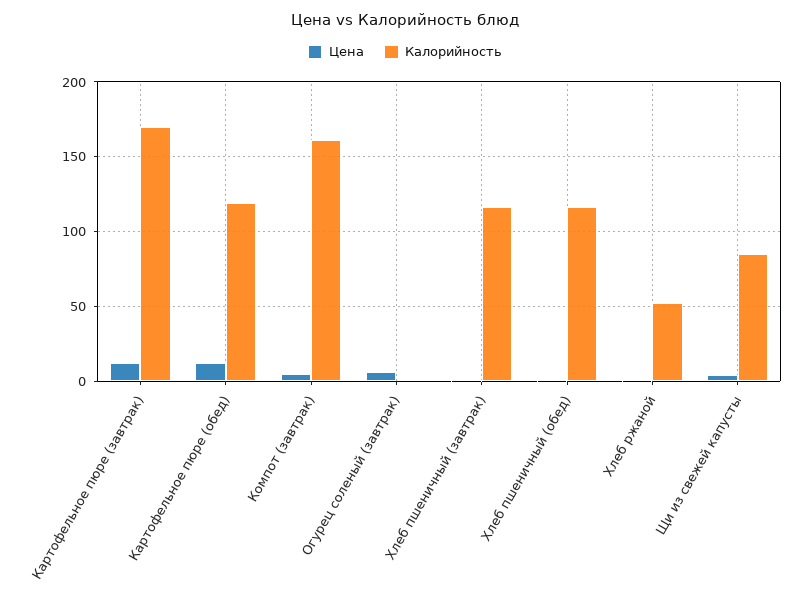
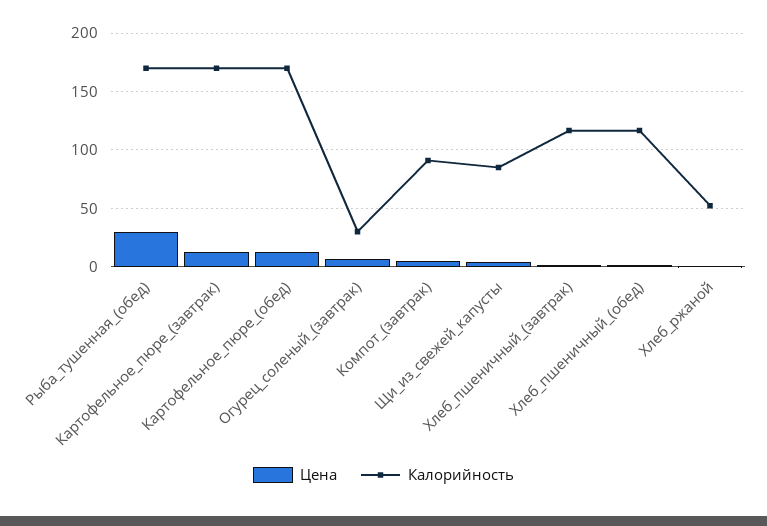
  {
    "Цена": {
      "Картофельное пюре (завтрак)": 10,
      "Картофельное пюре (обед)": 10,
      "Компот (завтрак)": 5,
      "Огурец соленый (завтрак)": 5,
      "Хлеб пшеничный (завтрак)": 0,
      "Хлеб пшеничный (обед)": 0,
      "Хлеб ржаной": 0,
-     "Щи из свежей капусты": 5
+     "Щи из свежей капусты": 5,
+     "Рыба_тушенная_(обед)": 30
    },
    "Калорийность": {
      "Картофельное пюре (завтрак)": 170,
-     "Картофельное пюре (обед)": 120,
+     "Картофельное пюре (обед)": 170,
-     "Компот (завтрак)": 160,
+     "Компот (завтрак)": 90,
-     "Огурец соленый (завтрак)": 0,
+     "Огурец соленый (завтрак)": 30,
      "Хлеб пшеничный (завтрак)": 115,
      "Хлеб пшеничный (обед)": 115,
      "Хлеб ржаной": 50,
-     "Щи из свежей капусты": 85
+     "Щи из свежей капусты": 85,
+     "Рыба_тушенная_(обед)": 170
    }
  }

